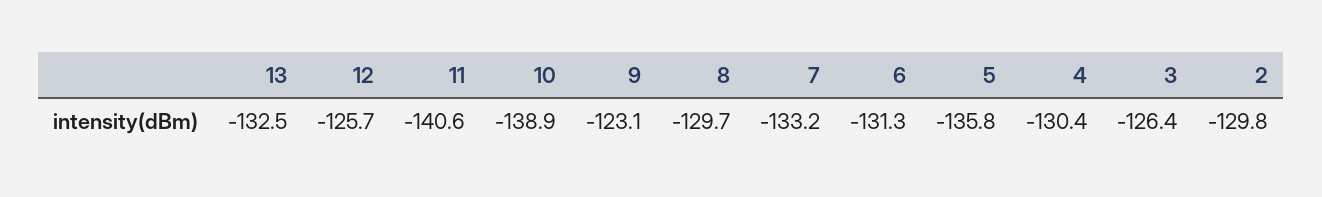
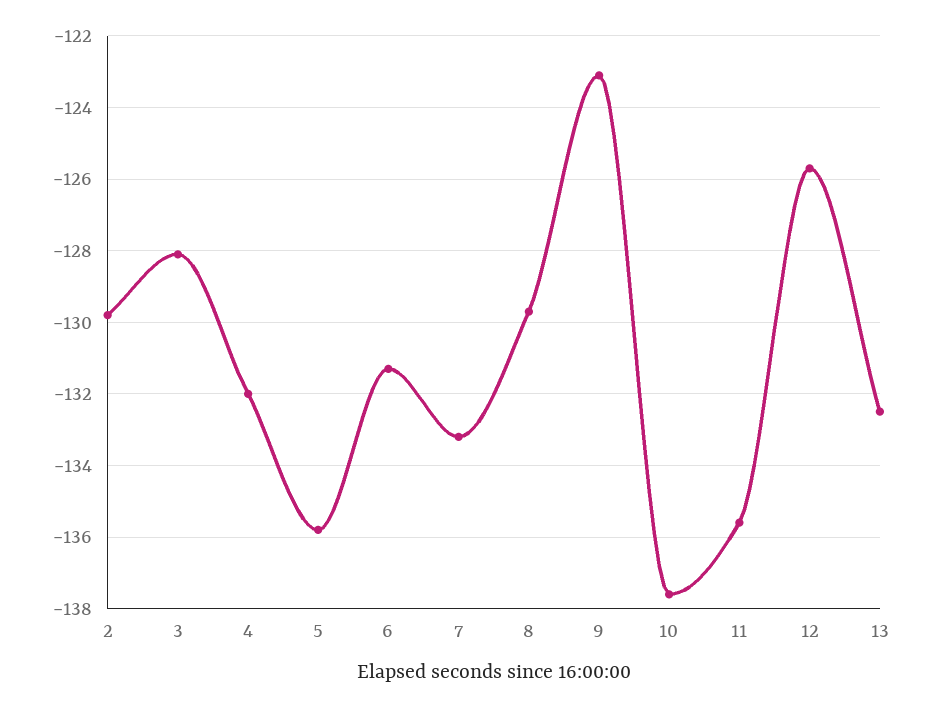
  {
    "13": -132.5,
    "12": -125.7,
-   "11": -140.6,
+   "11": -135.5,
-   "10": -138.9,
+   "10": -137.5,
    "9": -123.1,
    "8": -129.7,
    "7": -133.2,
    "6": -131.3,
    "5": -135.8,
-   "4": -130.4,
+   "4": -132,
-   "3": -126.4,
+   "3": -128,
    "2": -129.8
  }

